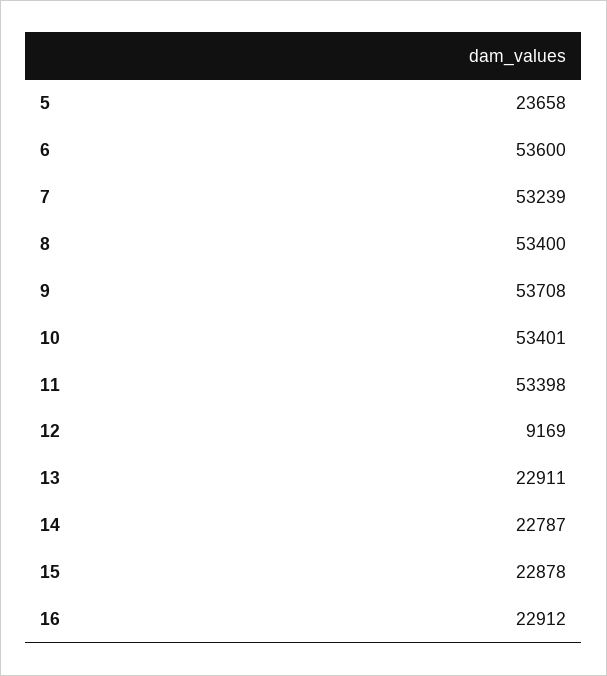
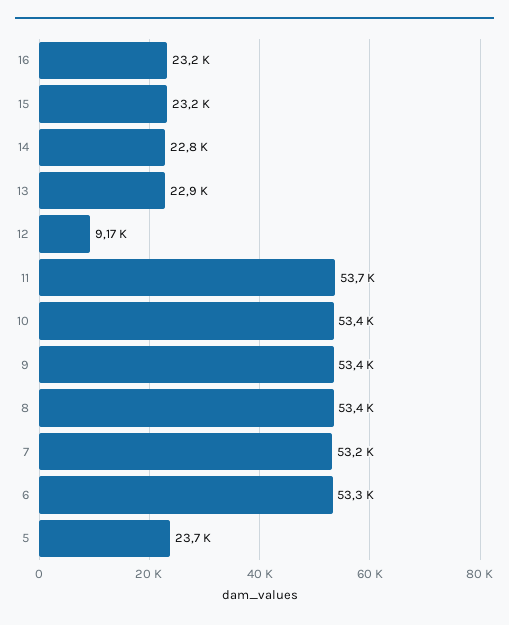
  {
    "5": 23658,
-   "6": 53600,
+   "6": 53300,
    "7": 53239,
    "8": 53400,
-   "9": 53708,
+   "9": 53400,
    "10": 53401,
-   "11": 53398,
+   "11": 53700,
    "12": 9169,
    "13": 22911,
    "14": 22787,
-   "15": 22878,
+   "15": 23200,
-   "16": 22912
+   "16": 23200
  }

